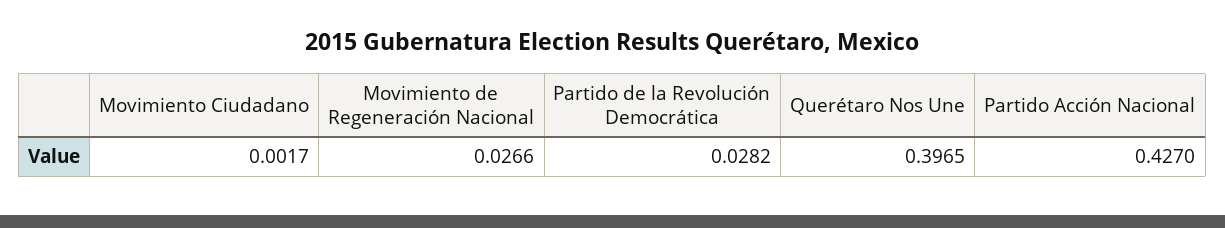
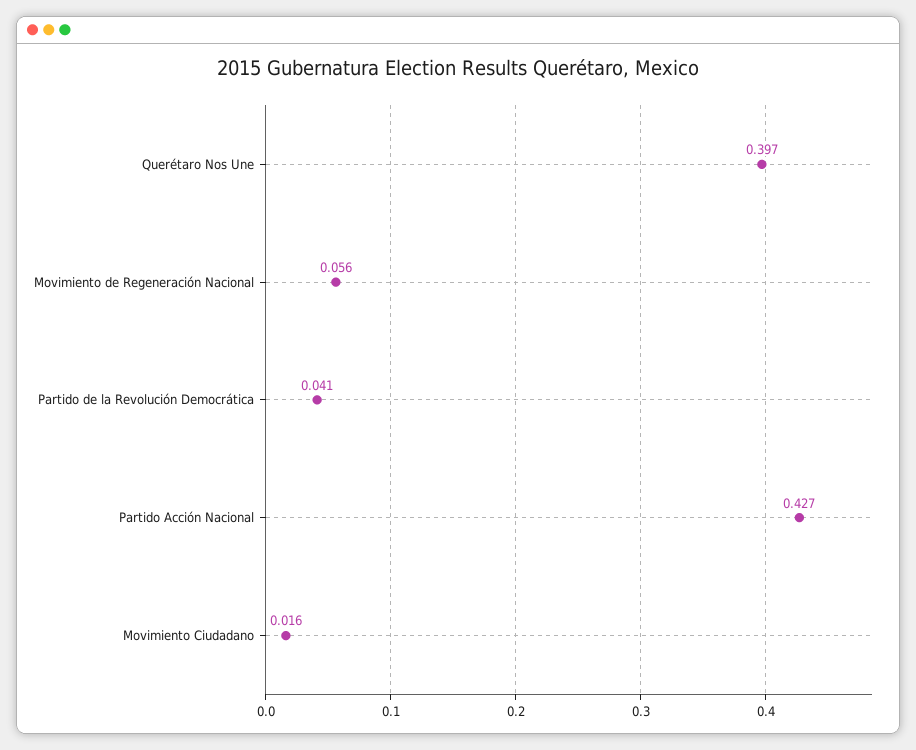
  {
-   "Movimiento Ciudadano": 0.0017,
+   "Movimiento Ciudadano": 0.016,
-   "Movimiento de Regeneración Nacional": 0.0266,
+   "Movimiento de Regeneración Nacional": 0.056,
-   "Partido de la Revolución Democrática": 0.0282,
+   "Partido de la Revolución Democrática": 0.041,
    "Querétaro Nos Une": 0.3965,
    "Partido Acción Nacional": 0.427
  }

